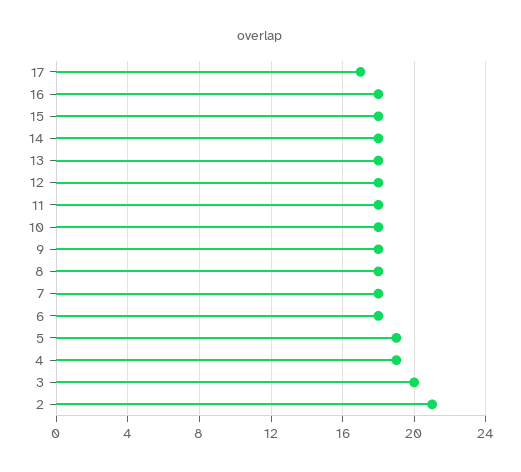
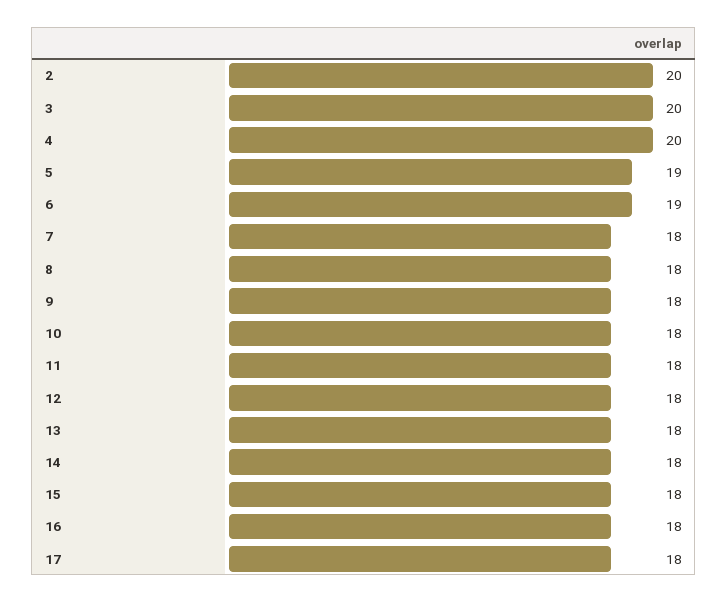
  {
-   "17": 17,
+   "17": 18,
    "16": 18,
    "15": 18,
    "14": 18,
    "13": 18,
    "12": 18,
    "11": 18,
    "10": 18,
    "9": 18,
    "8": 18,
    "7": 18,
-   "6": 18,
+   "6": 19,
    "5": 19,
-   "4": 19,
+   "4": 20,
    "3": 20,
-   "2": 21
+   "2": 20
  }

